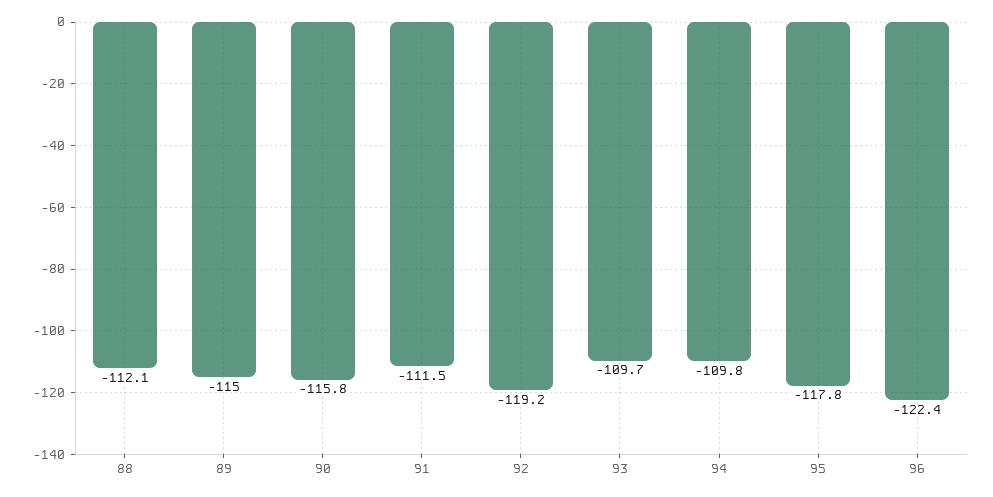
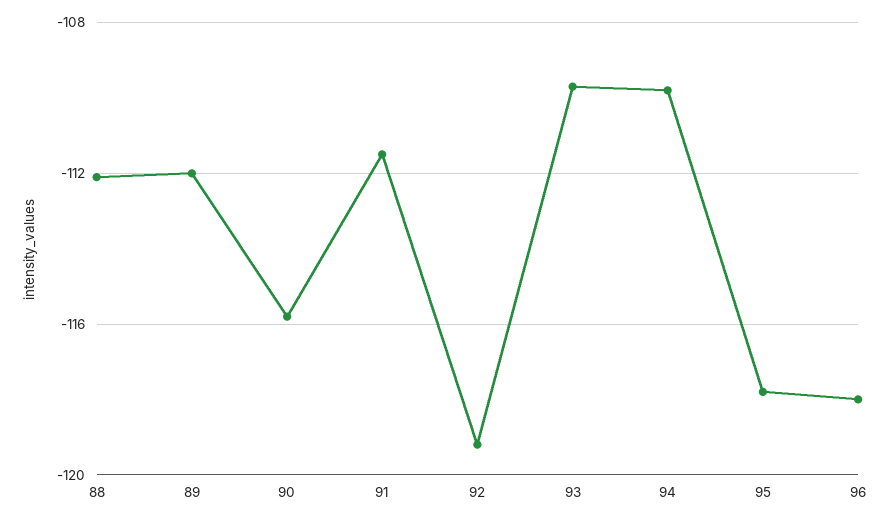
  {
    "88": -112.1,
-   "89": -115,
+   "89": -112,
    "90": -115.8,
    "91": -111.5,
    "92": -119.2,
    "93": -109.7,
    "94": -109.8,
    "95": -117.8,
-   "96": -122.4
+   "96": -118
  }

